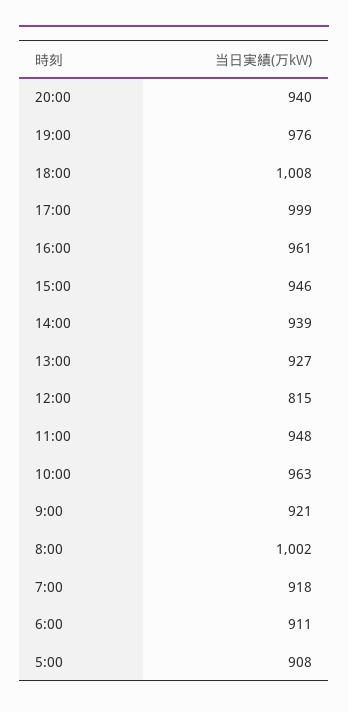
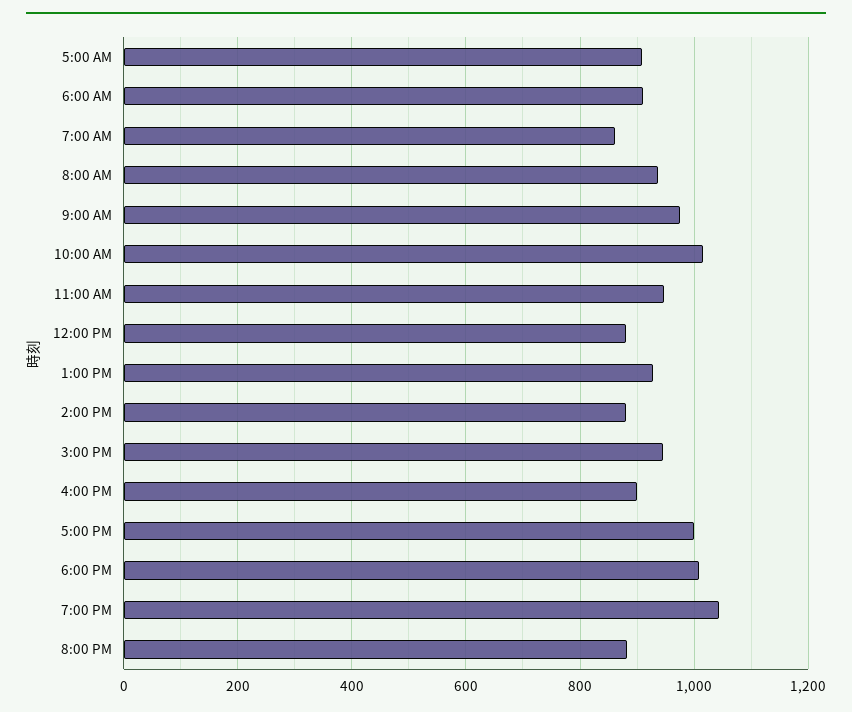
  {
-   "20:00": 940,
+   "20:00": 880,
-   "19:00": 976,
+   "19:00": 1040,
    "18:00": 1008,
    "17:00": 999,
-   "16:00": 961,
+   "16:00": 900,
    "15:00": 946,
-   "14:00": 939,
+   "14:00": 880,
    "13:00": 927,
-   "12:00": 815,
+   "12:00": 880,
    "11:00": 948,
-   "10:00": 963,
+   "10:00": 1020,
-   "9:00": 921,
+   "9:00": 980,
-   "8:00": 1002,
+   "8:00": 940,
-   "7:00": 918,
+   "7:00": 860,
    "6:00": 911,
    "5:00": 908
  }

